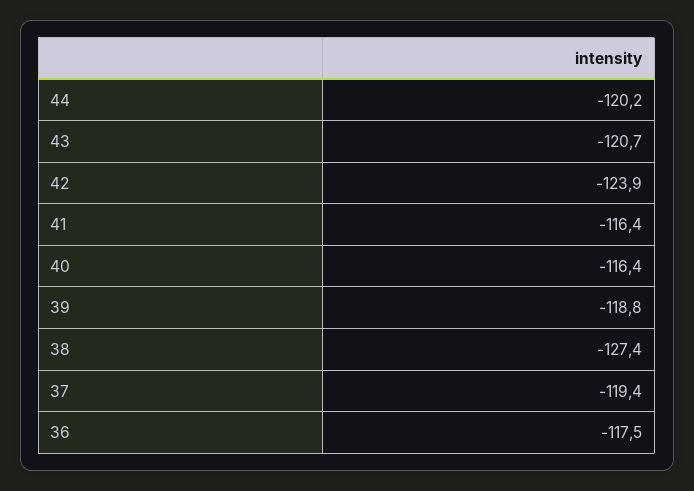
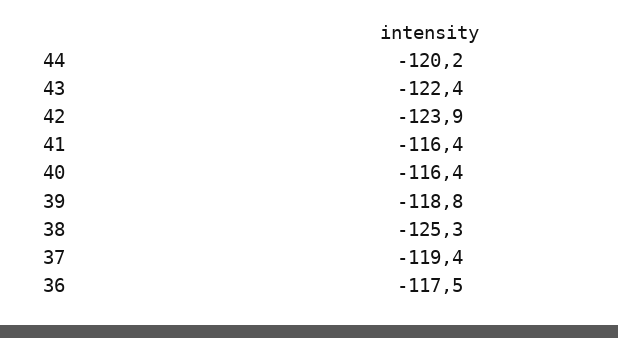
  {
    "44": -120.2,
-   "43": -120.7,
+   "43": -122.4,
    "42": -123.9,
    "41": -116.4,
    "40": -116.4,
    "39": -118.8,
-   "38": -127.4,
+   "38": -125.3,
    "37": -119.4,
    "36": -117.5
  }

